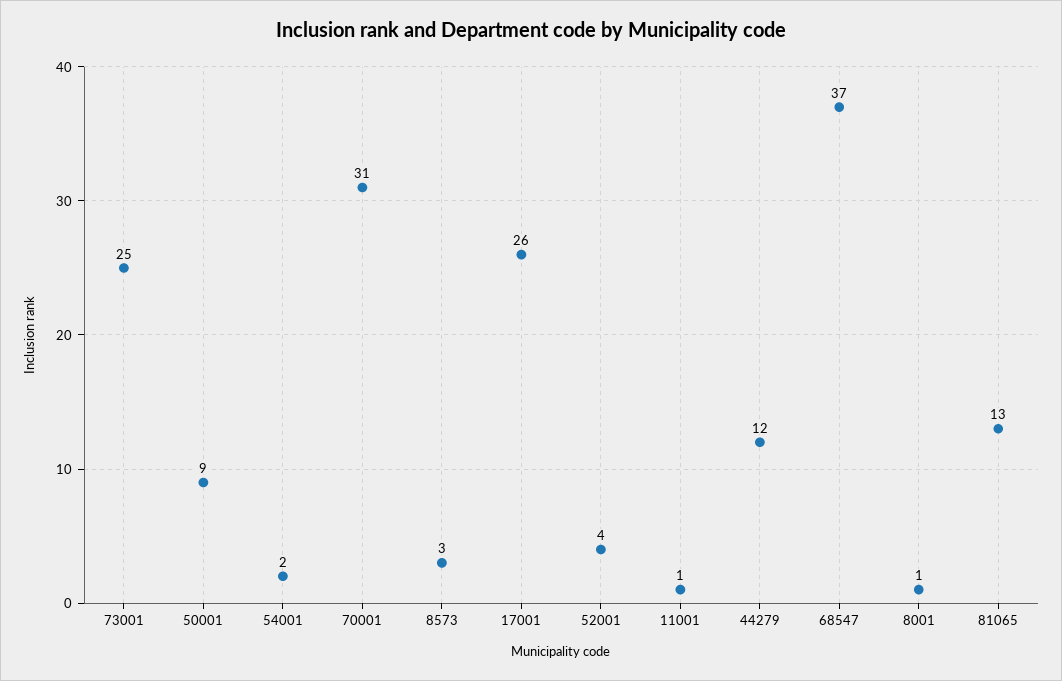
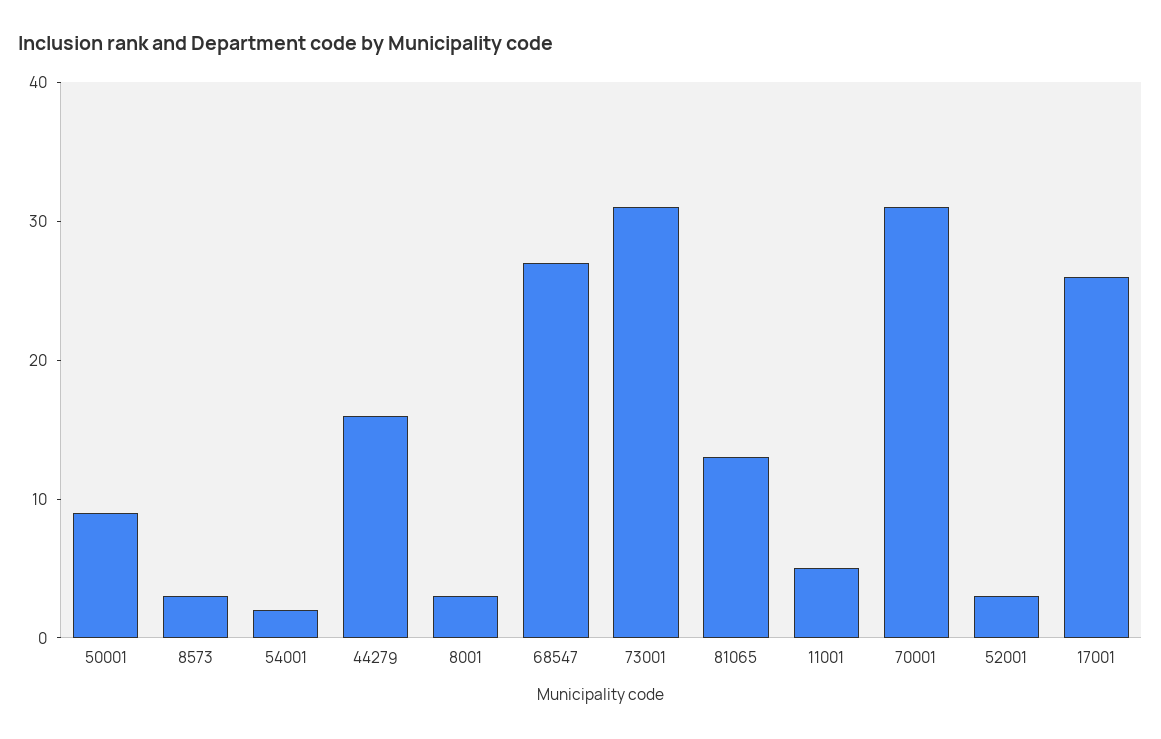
  {
-   "73001": 25,
+   "73001": 31,
    "50001": 9,
    "54001": 2,
    "70001": 31,
    "8573": 3,
    "17001": 26,
-   "52001": 4,
+   "52001": 3,
-   "11001": 1,
+   "11001": 5,
-   "44279": 12,
+   "44279": 16,
-   "68547": 37,
+   "68547": 27,
-   "8001": 1,
+   "8001": 3,
    "81065": 13
  }

